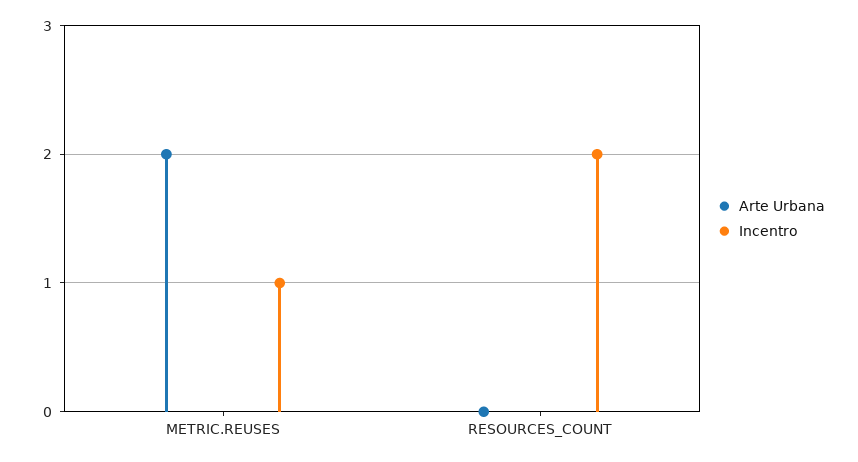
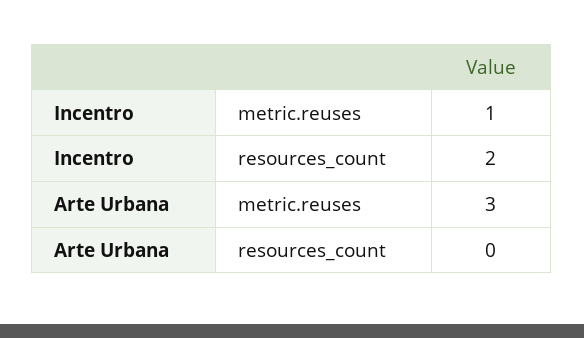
  {
    "Arte Urbana": {
-     "METRIC.REUSES": 2,
+     "METRIC.REUSES": 3,
      "RESOURCES_COUNT": 0
    },
    "Incentro": {
      "METRIC.REUSES": 1,
      "RESOURCES_COUNT": 2
    }
  }

